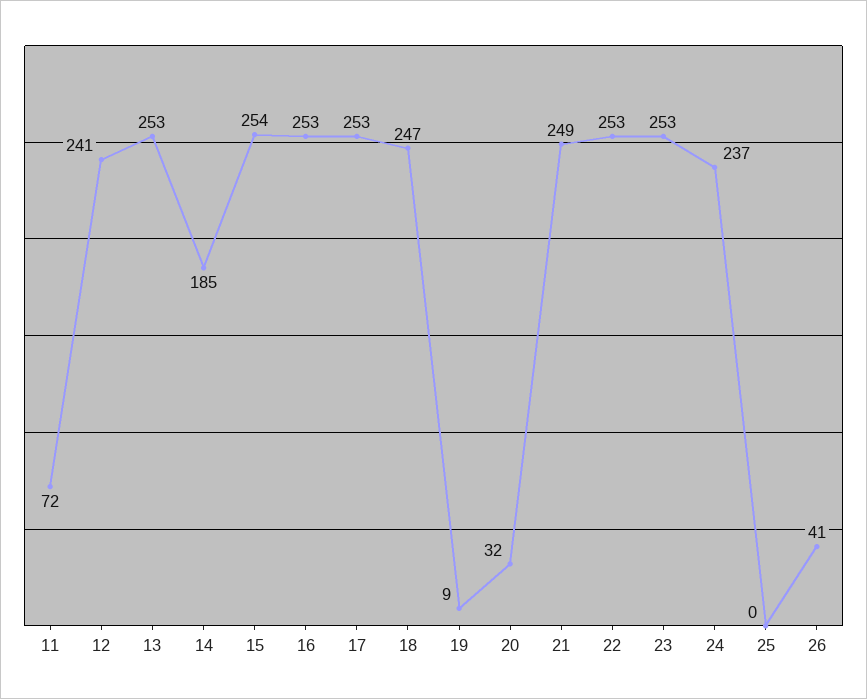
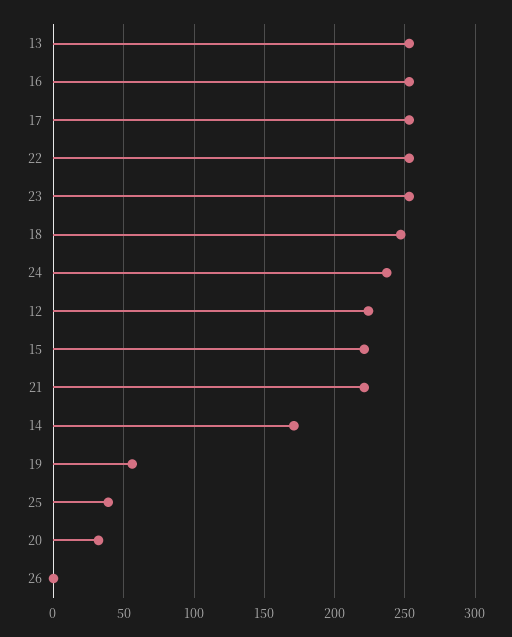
  {
-   "11": 72,
-   "12": 241,
+   "12": 225,
    "13": 253,
-   "14": 185,
+   "14": 170,
-   "15": 254,
+   "15": 220,
    "16": 253,
    "17": 253,
    "18": 247,
-   "19": 9,
+   "19": 55,
    "20": 32,
-   "21": 249,
+   "21": 220,
    "22": 253,
    "23": 253,
    "24": 237,
-   "25": 0,
+   "25": 40,
-   "26": 41
+   "26": 0
  }

